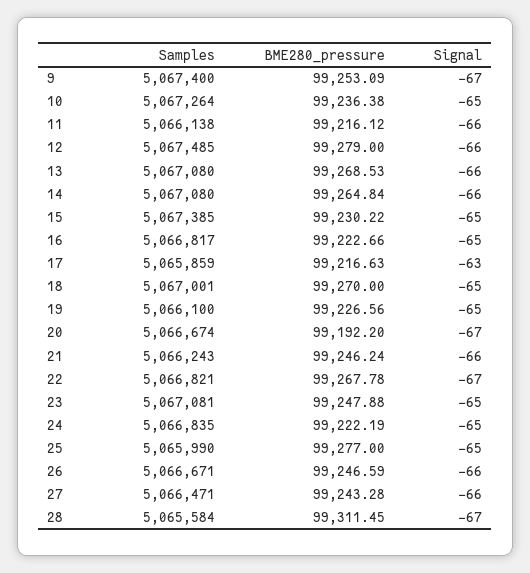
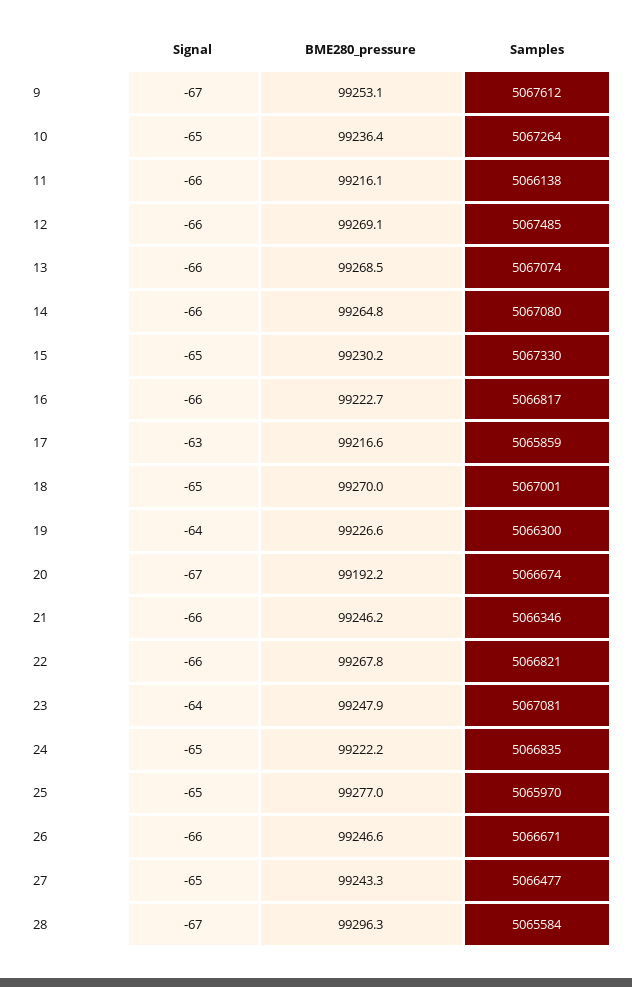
  {
    "Samples": {
-     "9": 5067400,
+     "9": 5067612,
      "10": 5067264,
      "11": 5066138,
      "12": 5067485,
-     "13": 5067080,
+     "13": 5067074,
      "14": 5067080,
-     "15": 5067385,
+     "15": 5067330,
      "16": 5066817,
      "17": 5065859,
      "18": 5067001,
-     "19": 5066100,
+     "19": 5066300,
      "20": 5066674,
-     "21": 5066243,
+     "21": 5066346,
      "22": 5066821,
      "23": 5067081,
      "24": 5066835,
-     "25": 5065990,
+     "25": 5065970,
      "26": 5066671,
-     "27": 5066471,
+     "27": 5066477,
      "28": 5065584
    },
    "BME280_pressure": {
      "9": 99253.09,
      "10": 99236.38,
      "11": 99216.12,
-     "12": 99279,
+     "12": 99269.1,
      "13": 99268.53,
      "14": 99264.84,
      "15": 99230.22,
      "16": 99222.66,
      "17": 99216.63,
      "18": 99270,
      "19": 99226.56,
      "20": 99192.2,
      "21": 99246.24,
      "22": 99267.78,
      "23": 99247.88,
      "24": 99222.19,
      "25": 99277,
      "26": 99246.59,
      "27": 99243.28,
-     "28": 99311.45
+     "28": 99296.3
    },
    "Signal": {
      "9": -67,
      "10": -65,
      "11": -66,
      "12": -66,
      "13": -66,
      "14": -66,
      "15": -65,
-     "16": -65,
+     "16": -66,
      "17": -63,
      "18": -65,
-     "19": -65,
+     "19": -64,
      "20": -67,
      "21": -66,
-     "22": -67,
+     "22": -66,
-     "23": -65,
+     "23": -64,
      "24": -65,
      "25": -65,
      "26": -66,
-     "27": -66,
+     "27": -65,
      "28": -67
    }
  }

